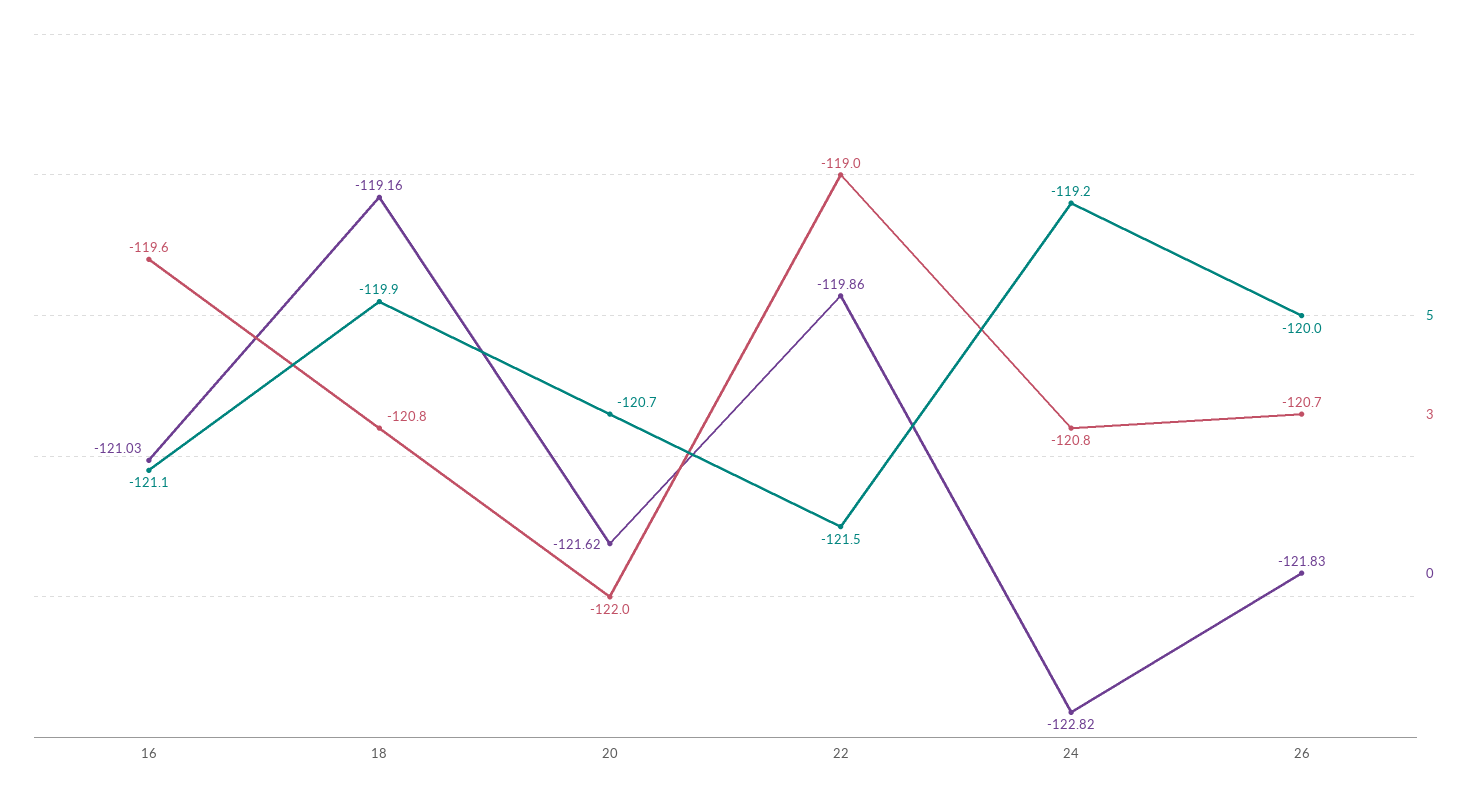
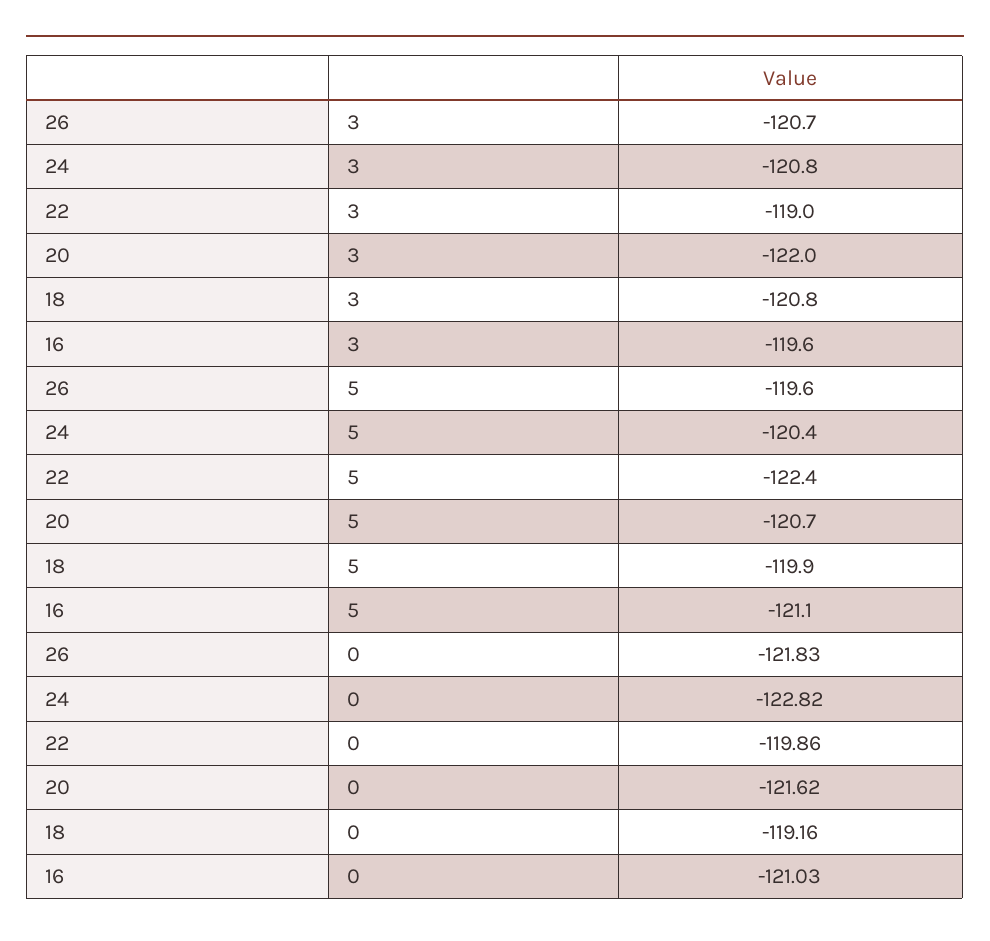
  {
    "5": {
      "16": -121.1,
      "18": -119.9,
      "20": -120.7,
-     "22": -121.5,
+     "22": -122.4,
-     "24": -119.2,
+     "24": -120.4,
-     "26": -120
+     "26": -119.6
    },
    "3": {
      "16": -119.6,
      "18": -120.8,
      "20": -122,
      "22": -119,
      "24": -120.8,
      "26": -120.7
    },
    "0": {
      "16": -121.03,
      "18": -119.16,
      "20": -121.62,
      "22": -119.86,
      "24": -122.82,
      "26": -121.83
    }
  }

